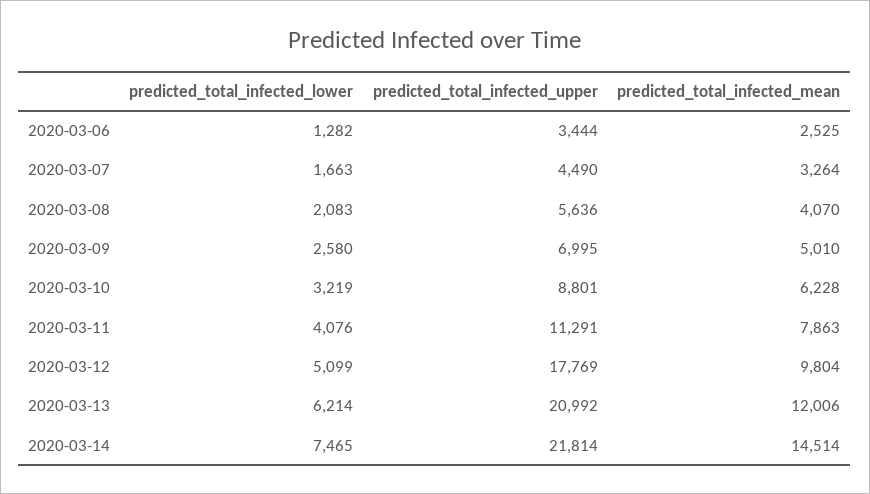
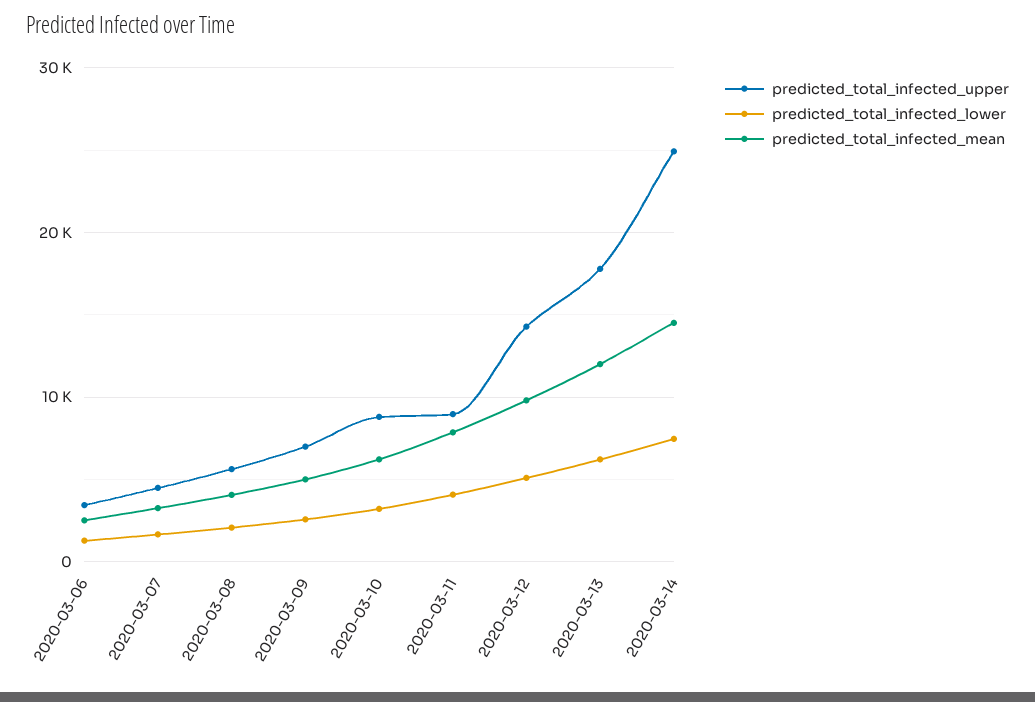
  {
    "predicted_total_infected_lower": {
      "2020-03-06": 1282,
      "2020-03-07": 1663,
      "2020-03-08": 2083,
      "2020-03-09": 2580,
      "2020-03-10": 3219,
      "2020-03-11": 4076,
      "2020-03-12": 5099,
      "2020-03-13": 6214,
      "2020-03-14": 7465
    },
    "predicted_total_infected_upper": {
      "2020-03-06": 3444,
      "2020-03-07": 4490,
      "2020-03-08": 5636,
      "2020-03-09": 6995,
      "2020-03-10": 8801,
-     "2020-03-11": 11291,
+     "2020-03-11": 9000,
-     "2020-03-12": 17769,
+     "2020-03-12": 14000,
-     "2020-03-13": 20992,
+     "2020-03-13": 18000,
-     "2020-03-14": 21814
+     "2020-03-14": 25000
    },
    "predicted_total_infected_mean": {
      "2020-03-06": 2525,
      "2020-03-07": 3264,
      "2020-03-08": 4070,
      "2020-03-09": 5010,
      "2020-03-10": 6228,
      "2020-03-11": 7863,
      "2020-03-12": 9804,
      "2020-03-13": 12006,
      "2020-03-14": 14514
    }
  }

